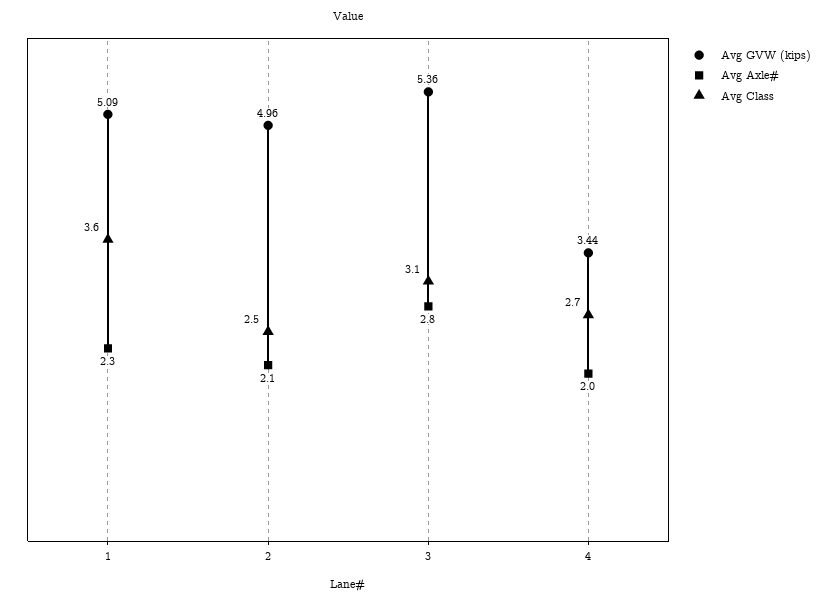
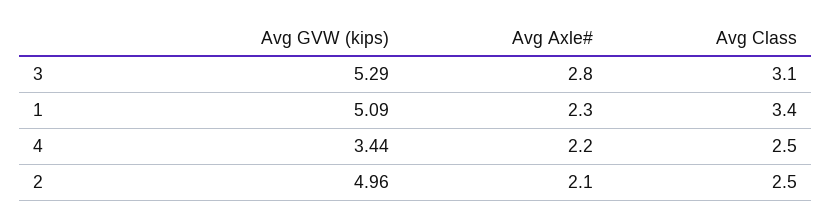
  {
    "Avg GVW (kips)": {
      "1": 5.09,
      "2": 4.96,
-     "3": 5.36,
+     "3": 5.29,
      "4": 3.44
    },
    "Avg Axle#": {
      "1": 2.3,
      "2": 2.1,
      "3": 2.8,
-     "4": 2
+     "4": 2.2
    },
    "Avg Class": {
-     "1": 3.6,
+     "1": 3.4,
      "2": 2.5,
      "3": 3.1,
-     "4": 2.7
+     "4": 2.5
    }
  }

